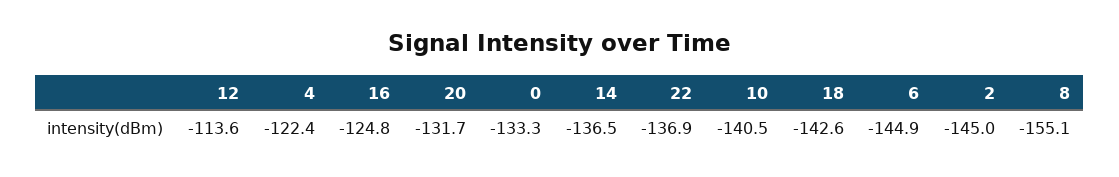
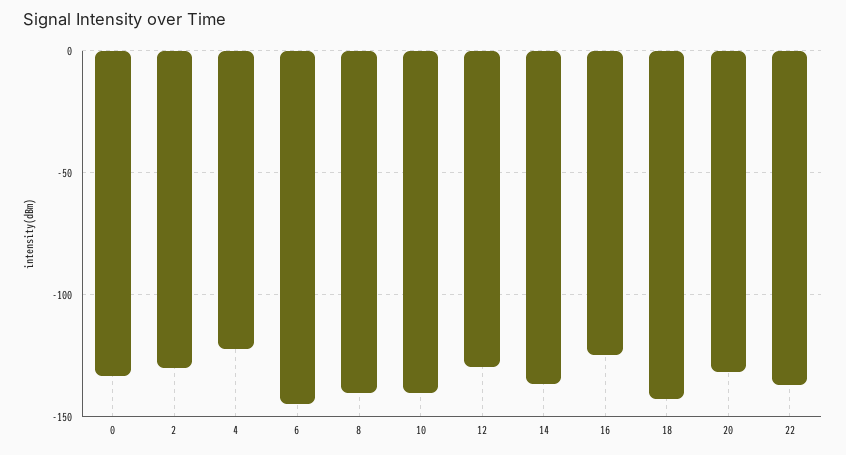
  {
-   "12": -113.6,
+   "12": -130,
    "4": -122.4,
    "16": -124.8,
    "20": -131.7,
    "0": -133.3,
    "14": -136.5,
    "22": -136.9,
    "10": -140.5,
    "18": -142.6,
    "6": -144.9,
-   "2": -145,
+   "2": -130,
-   "8": -155.1
+   "8": -140
  }

